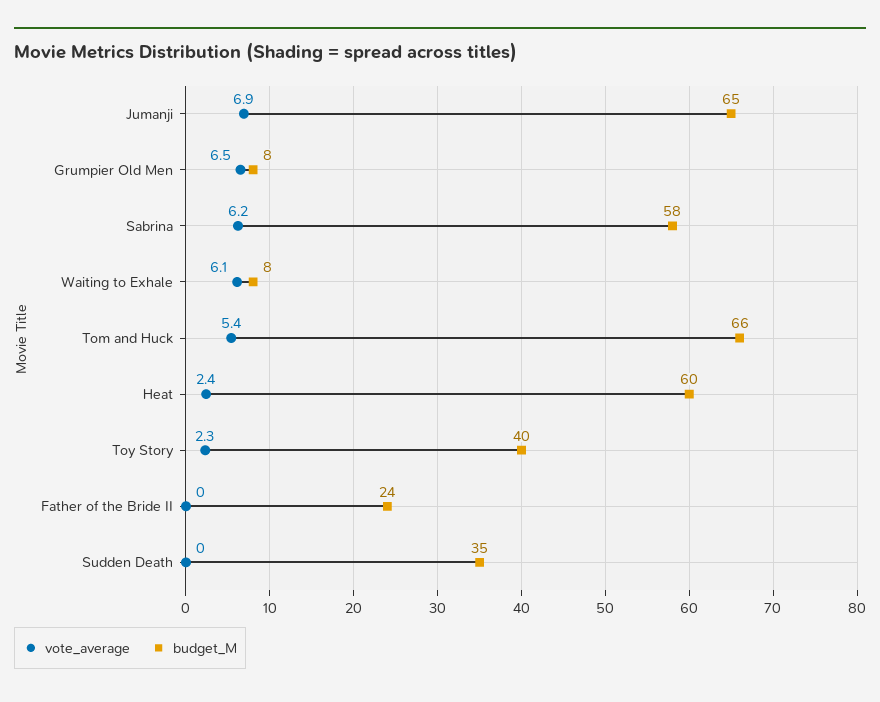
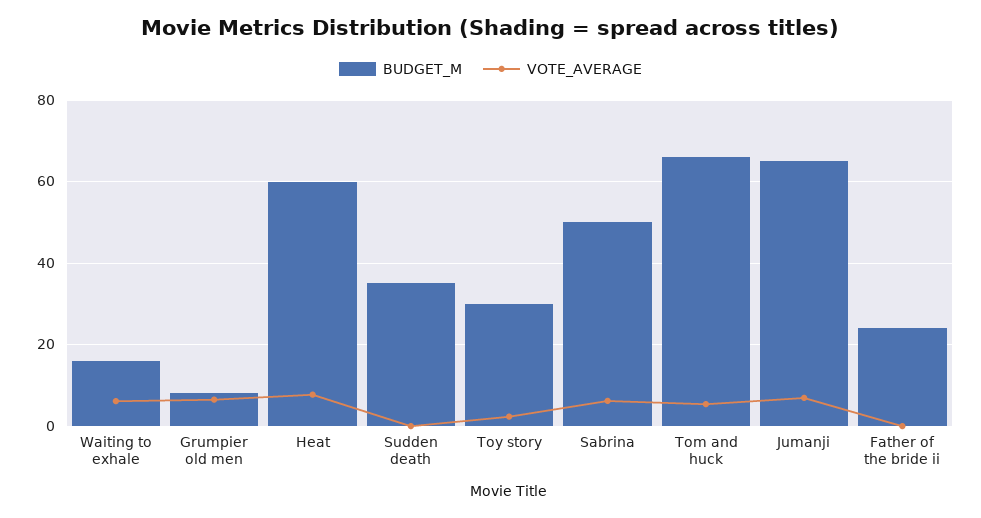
  {
    "vote_average": {
      "Jumanji": 6.9,
      "Grumpier Old Men": 6.5,
      "Sabrina": 6.2,
      "Waiting to Exhale": 6.1,
      "Tom and Huck": 5.4,
-     "Heat": 2.4,
+     "Heat": 8,
      "Toy Story": 2.3,
      "Father of the Bride II": 0,
      "Sudden Death": 0
    },
    "budget_M": {
      "Jumanji": 65,
      "Grumpier Old Men": 8,
-     "Sabrina": 58,
+     "Sabrina": 50,
-     "Waiting to Exhale": 8,
+     "Waiting to Exhale": 16,
      "Tom and Huck": 66,
      "Heat": 60,
-     "Toy Story": 40,
+     "Toy Story": 30,
      "Father of the Bride II": 24,
      "Sudden Death": 35
    }
  }

